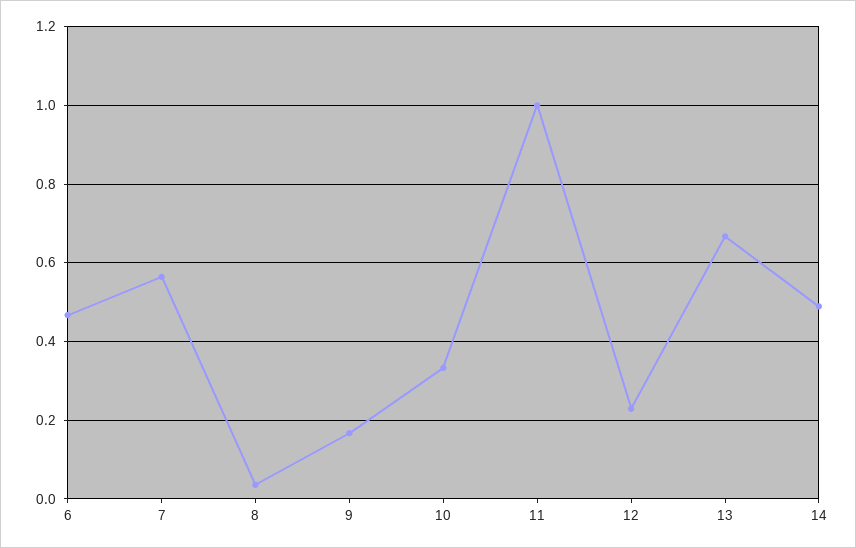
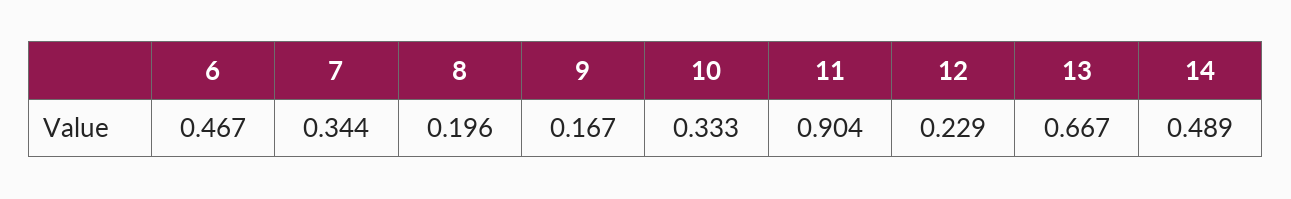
  {
    "6": 0.467,
-   "7": 0.56,
+   "7": 0.344,
-   "8": 0.04,
+   "8": 0.196,
    "9": 0.167,
    "10": 0.333,
-   "11": 1,
+   "11": 0.904,
    "12": 0.229,
    "13": 0.667,
    "14": 0.489
  }

